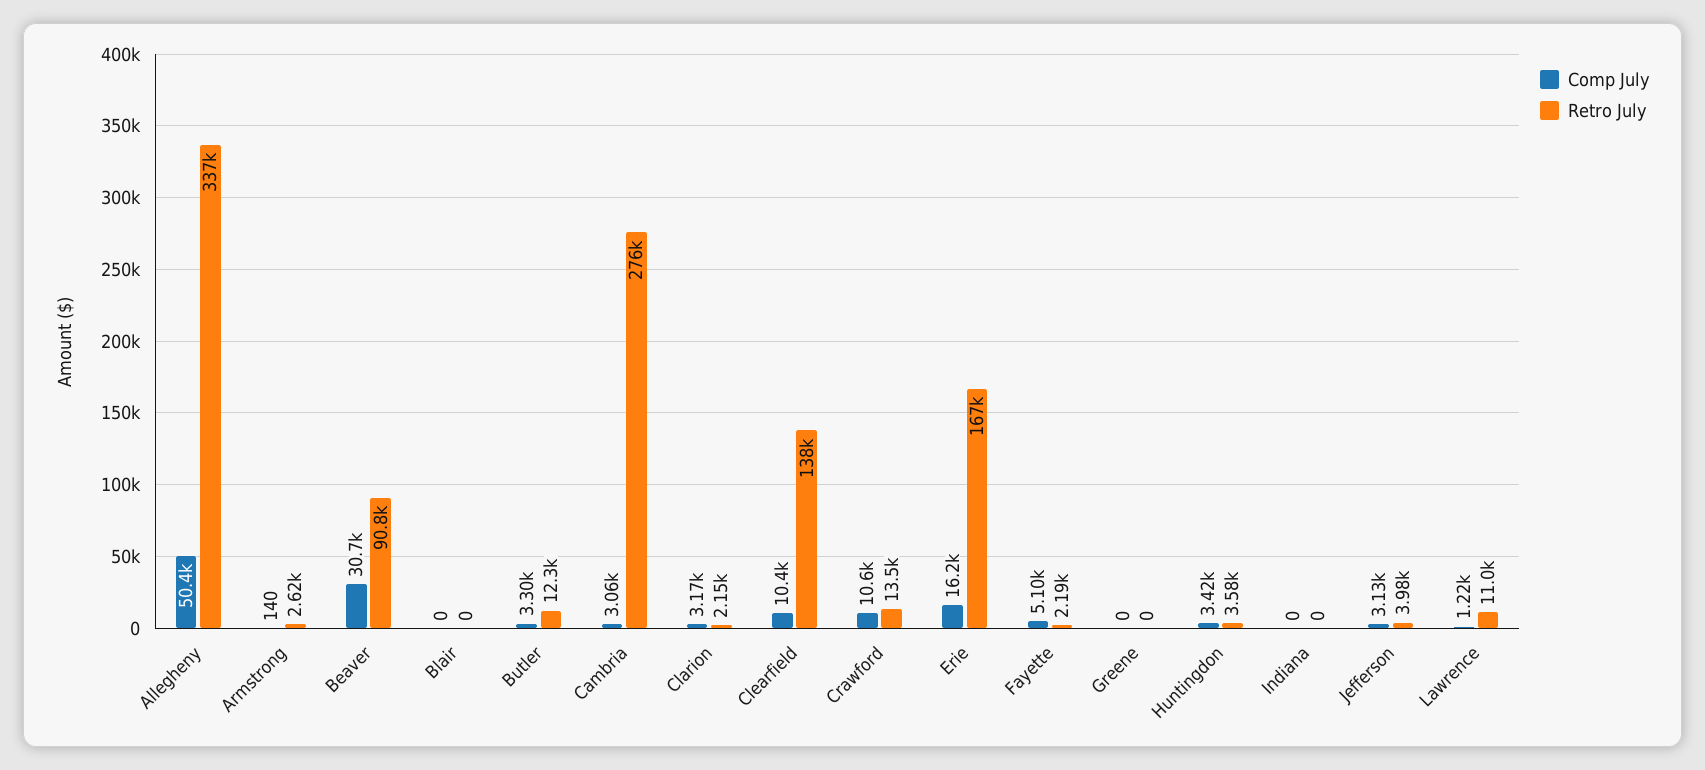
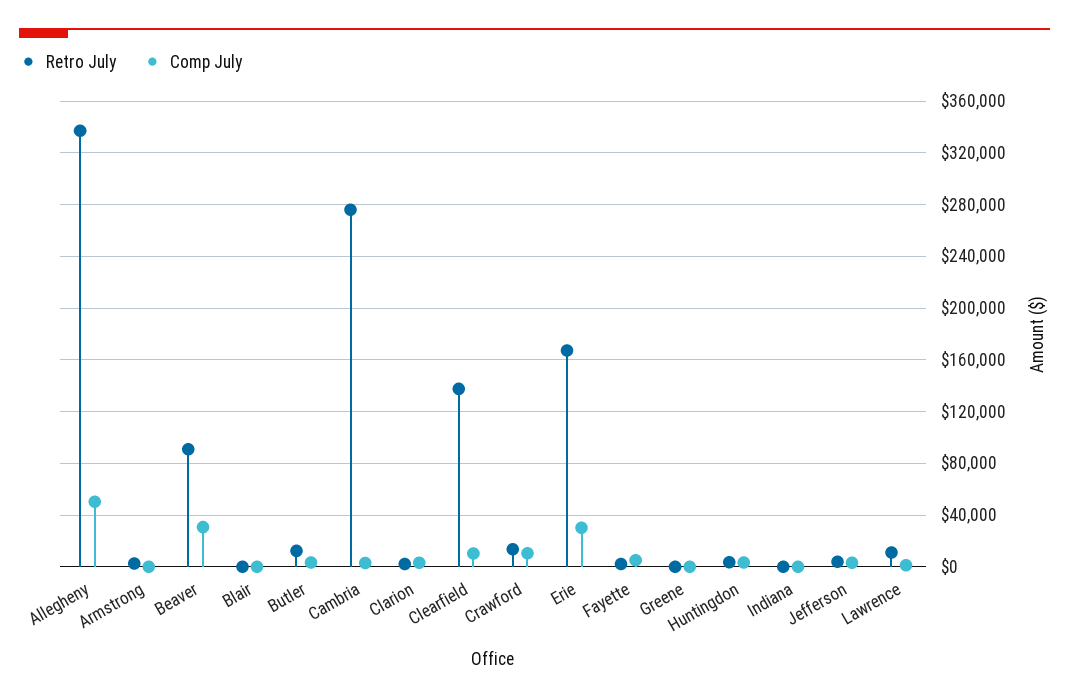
  {
    "Comp July": {
      "Allegheny": 50400,
      "Armstrong": 140,
      "Beaver": 30700,
      "Blair": 0,
      "Butler": 3300,
      "Cambria": 3060,
      "Clarion": 3170,
      "Clearfield": 10400,
      "Crawford": 10600,
-     "Erie": 16200,
+     "Erie": 30000,
      "Fayette": 5100,
      "Greene": 0,
      "Huntingdon": 3420,
      "Indiana": 0,
      "Jefferson": 3130,
      "Lawrence": 1220
    },
    "Retro July": {
      "Allegheny": 337000,
      "Armstrong": 2620,
      "Beaver": 90800,
      "Blair": 0,
      "Butler": 12300,
      "Cambria": 276000,
      "Clarion": 2150,
      "Clearfield": 138000,
      "Crawford": 13500,
      "Erie": 167000,
      "Fayette": 2190,
      "Greene": 0,
      "Huntingdon": 3580,
      "Indiana": 0,
      "Jefferson": 3980,
      "Lawrence": 11000
    }
  }

